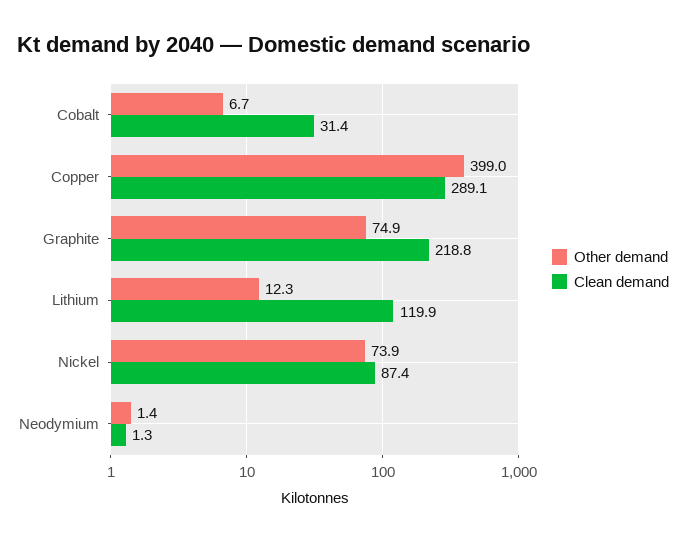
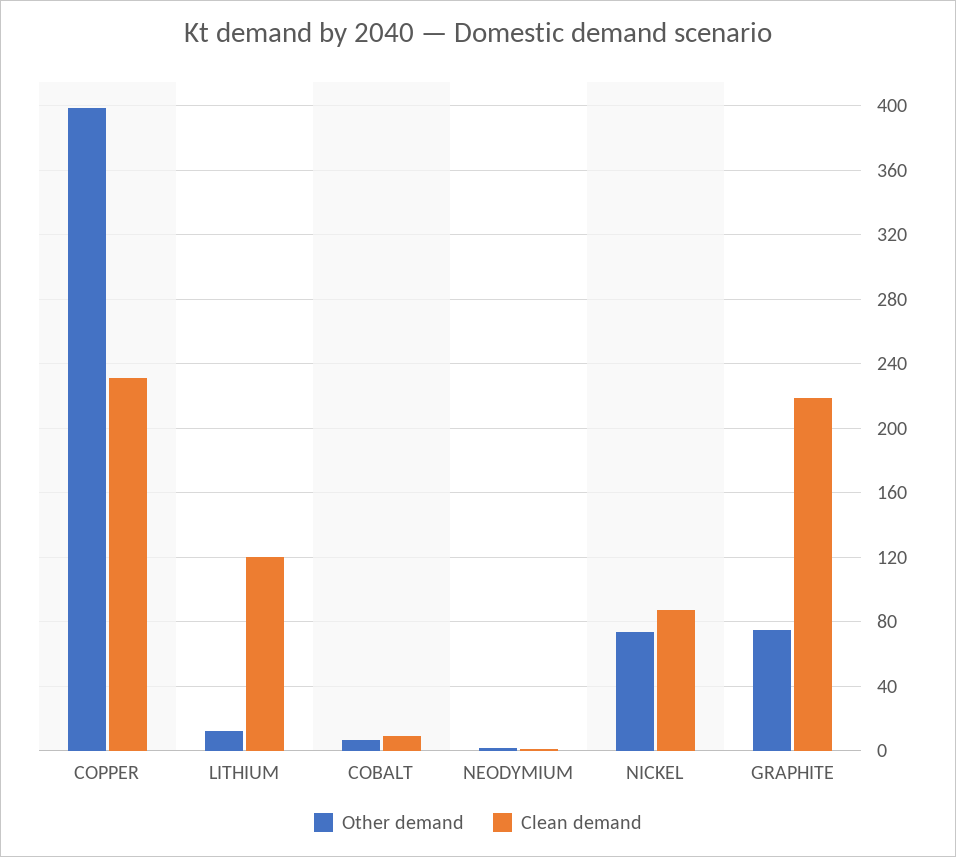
  {
    "Other demand": {
      "Cobalt": 6.7,
      "Copper": 399,
      "Graphite": 74.9,
      "Lithium": 12.3,
      "Nickel": 73.9,
      "Neodymium": 1.4
    },
    "Clean demand": {
-     "Cobalt": 31.4,
+     "Cobalt": 10,
-     "Copper": 289.1,
+     "Copper": 230,
      "Graphite": 218.8,
      "Lithium": 119.9,
      "Nickel": 87.4,
      "Neodymium": 1.3
    }
  }

